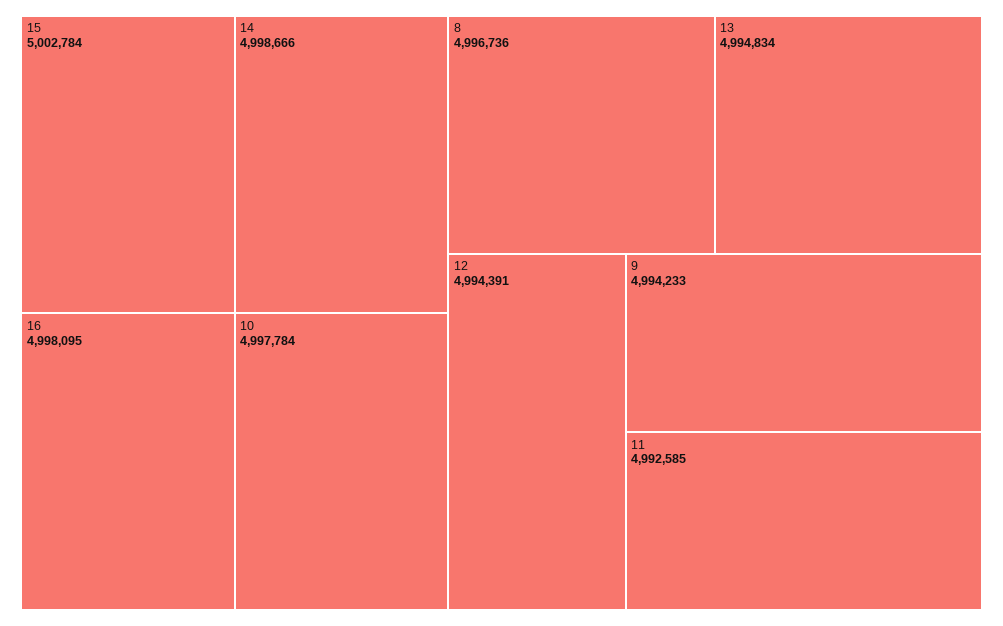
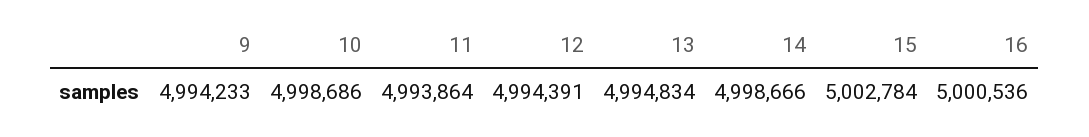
  {
    "15": 5002784,
    "14": 4998666,
-   "16": 4998095,
+   "16": 5000536,
-   "10": 4997784,
+   "10": 4998686,
-   "8": 4996736,
    "13": 4994834,
    "12": 4994391,
    "9": 4994233,
-   "11": 4992585
+   "11": 4993864
  }

